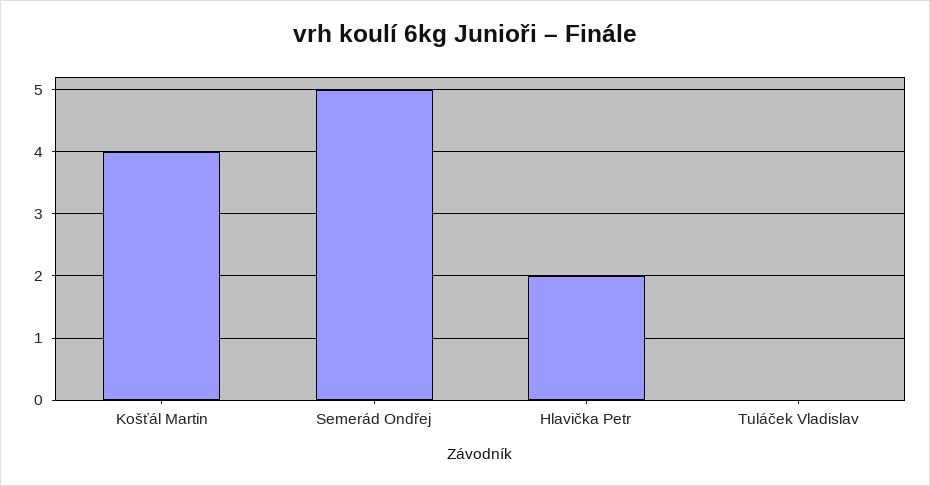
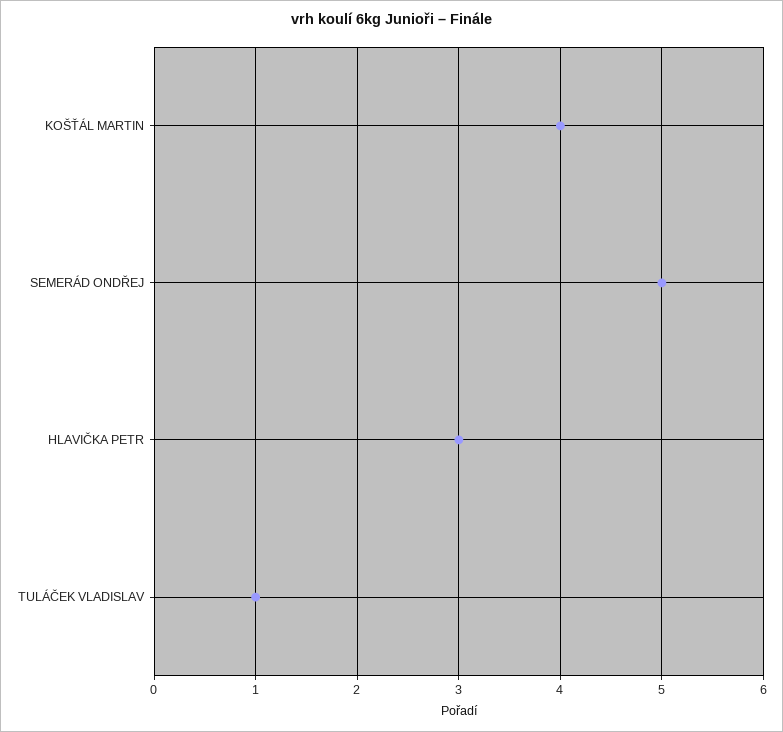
  {
    "Košťál Martin": 4,
    "Semerád Ondřej": 5,
-   "Hlavička Petr": 2,
+   "Hlavička Petr": 3,
-   "Tuláček Vladislav": 0
+   "Tuláček Vladislav": 1
  }

